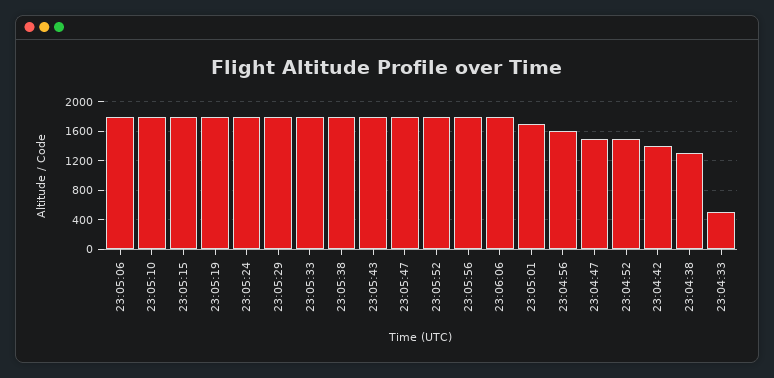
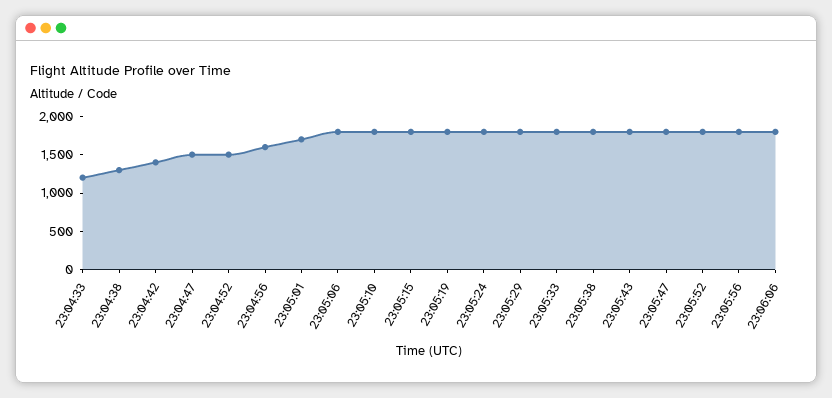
  {
    "23:05:06": 1800,
    "23:05:10": 1800,
    "23:05:15": 1800,
    "23:05:19": 1800,
    "23:05:24": 1800,
    "23:05:29": 1800,
    "23:05:33": 1800,
    "23:05:38": 1800,
    "23:05:43": 1800,
    "23:05:47": 1800,
    "23:05:52": 1800,
    "23:05:56": 1800,
    "23:06:06": 1800,
    "23:05:01": 1700,
    "23:04:56": 1600,
    "23:04:47": 1500,
    "23:04:52": 1500,
    "23:04:42": 1400,
    "23:04:38": 1300,
-   "23:04:33": 500
+   "23:04:33": 1250
  }

